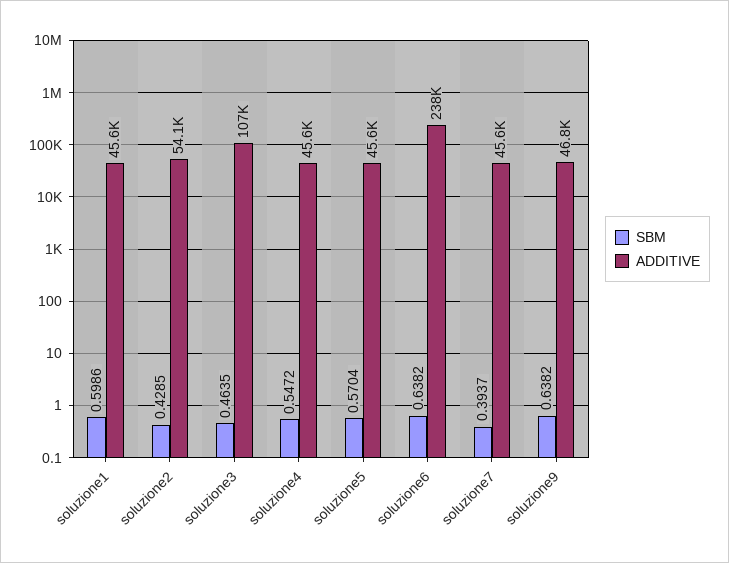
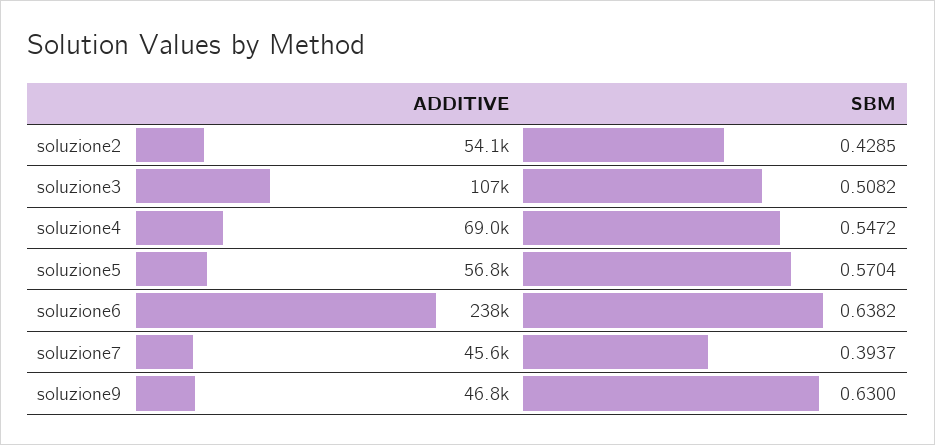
  {
    "SBM": {
-     "soluzione1": 0.5986,
      "soluzione2": 0.4285,
-     "soluzione3": 0.4635,
+     "soluzione3": 0.5082,
      "soluzione4": 0.5472,
      "soluzione5": 0.5704,
      "soluzione6": 0.6382,
      "soluzione7": 0.3937,
-     "soluzione9": 0.6382
+     "soluzione9": 0.63
    },
    "ADDITIVE": {
-     "soluzione1": 45600,
      "soluzione2": 54100,
      "soluzione3": 107000,
-     "soluzione4": 45600,
+     "soluzione4": 69000,
-     "soluzione5": 45600,
+     "soluzione5": 56800,
      "soluzione6": 238000,
      "soluzione7": 45600,
      "soluzione9": 46800
    }
  }

